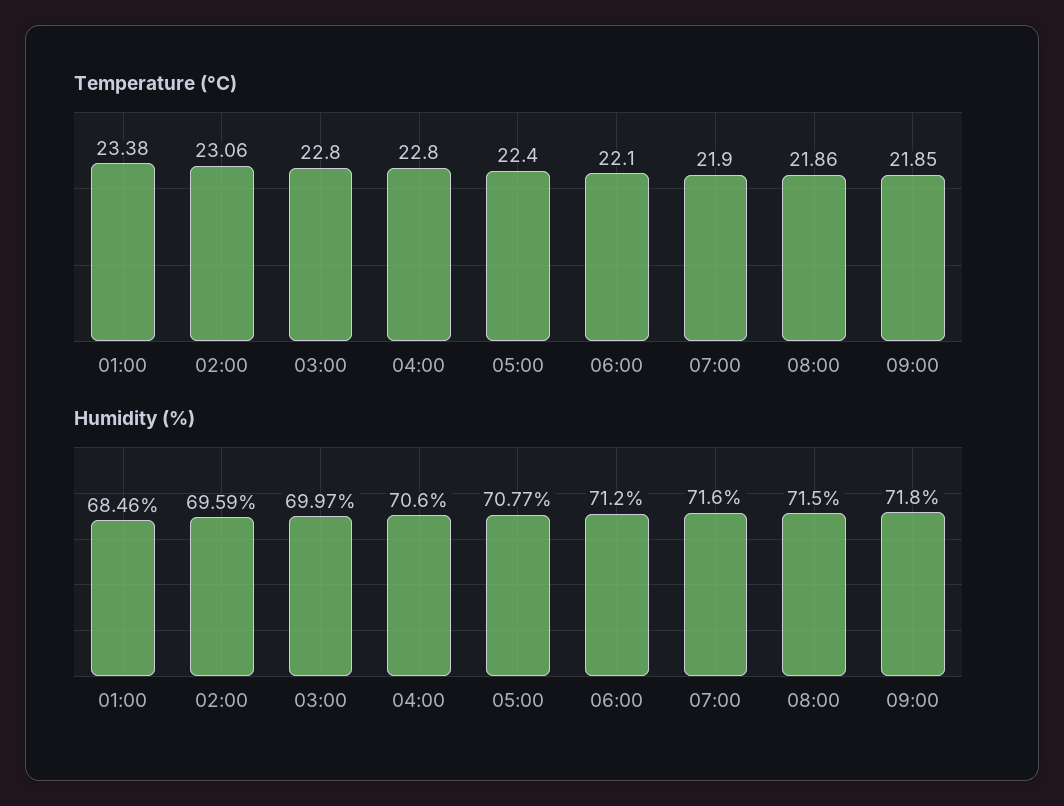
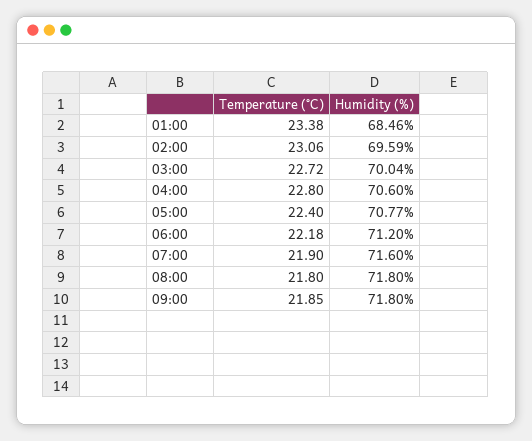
  {
    "Temperature (°C)": {
      "01:00": 23.38,
      "02:00": 23.06,
-     "03:00": 22.8,
+     "03:00": 22.72,
      "04:00": 22.8,
      "05:00": 22.4,
-     "06:00": 22.1,
+     "06:00": 22.18,
      "07:00": 21.9,
-     "08:00": 21.86,
+     "08:00": 21.8,
      "09:00": 21.85
    },
    "Humidity (%)": {
      "01:00": 68.46,
      "02:00": 69.59,
-     "03:00": 69.97,
+     "03:00": 70.04,
      "04:00": 70.6,
      "05:00": 70.77,
      "06:00": 71.2,
      "07:00": 71.6,
-     "08:00": 71.5,
+     "08:00": 71.8,
      "09:00": 71.8
    }
  }

